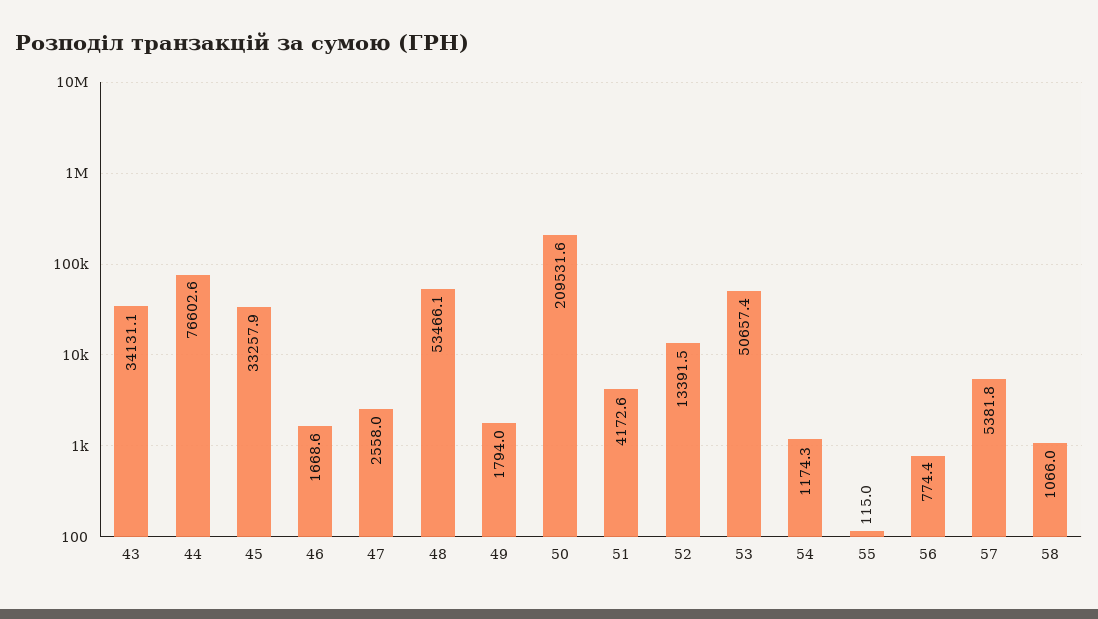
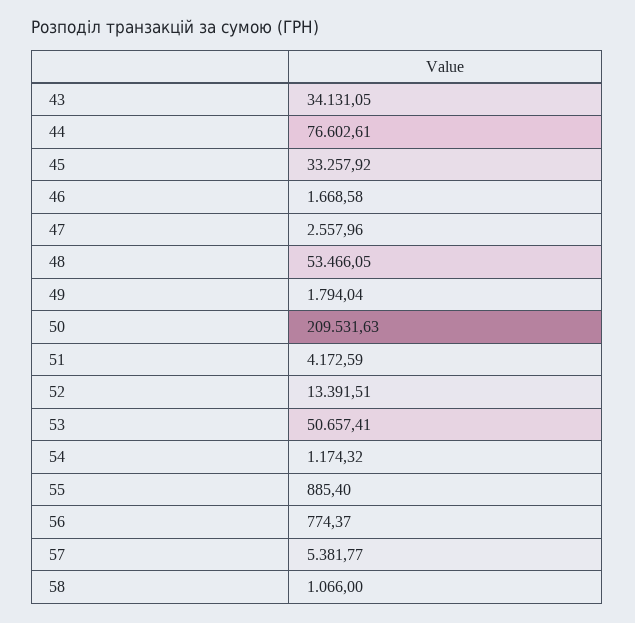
  {
    "43": 34131.05,
    "44": 76602.61,
    "45": 33257.92,
    "46": 1668.58,
    "47": 2557.96,
    "48": 53466.05,
    "49": 1794.04,
    "50": 209531.63,
    "51": 4172.59,
    "52": 13391.51,
    "53": 50657.41,
    "54": 1174.32,
-   "55": 115,
+   "55": 885.4,
    "56": 774.37,
    "57": 5381.77,
    "58": 1066
  }

